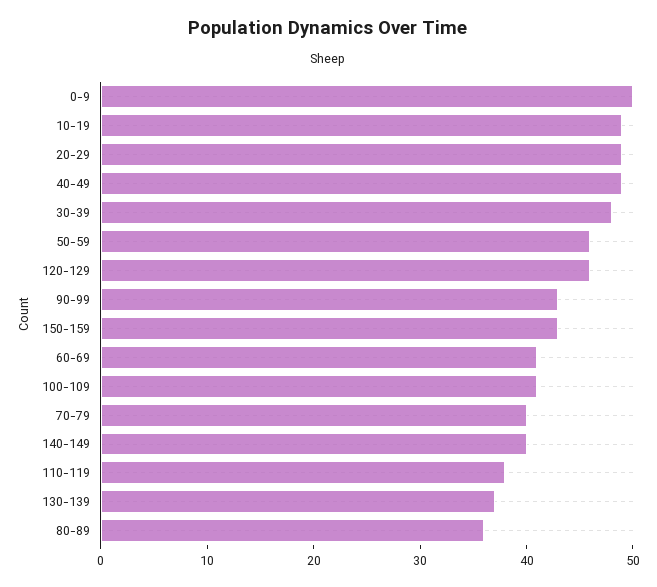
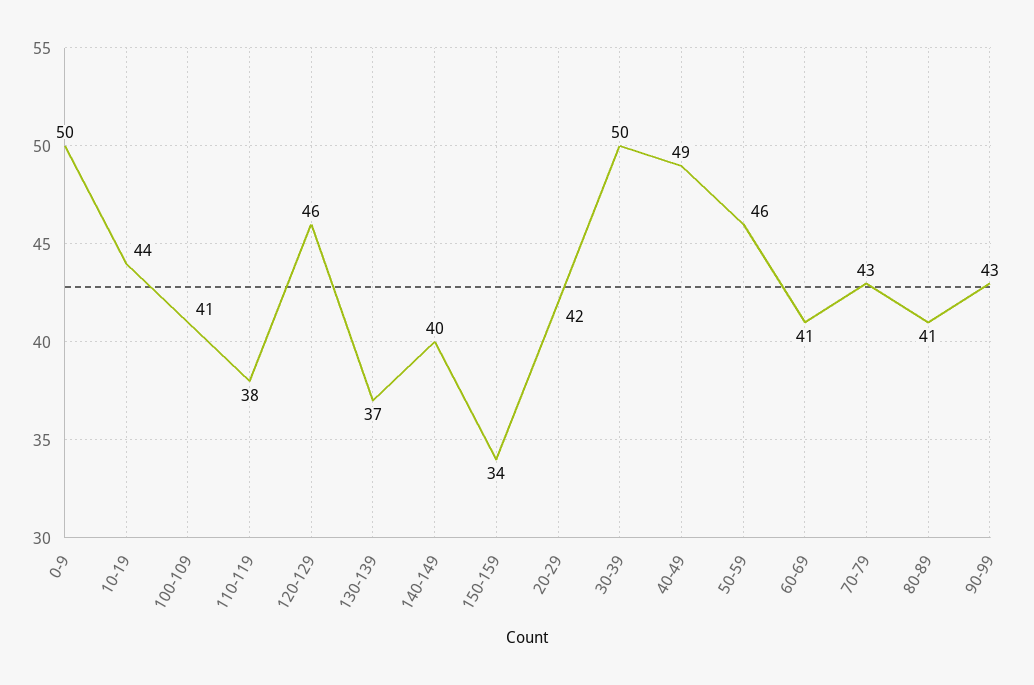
  {
    "0-9": 50,
-   "10-19": 49,
+   "10-19": 44,
-   "20-29": 49,
+   "20-29": 42,
    "40-49": 49,
-   "30-39": 48,
+   "30-39": 50,
    "50-59": 46,
    "120-129": 46,
    "90-99": 43,
-   "150-159": 43,
+   "150-159": 34,
    "60-69": 41,
    "100-109": 41,
-   "70-79": 40,
+   "70-79": 43,
    "140-149": 40,
    "110-119": 38,
    "130-139": 37,
-   "80-89": 36
+   "80-89": 41
  }

